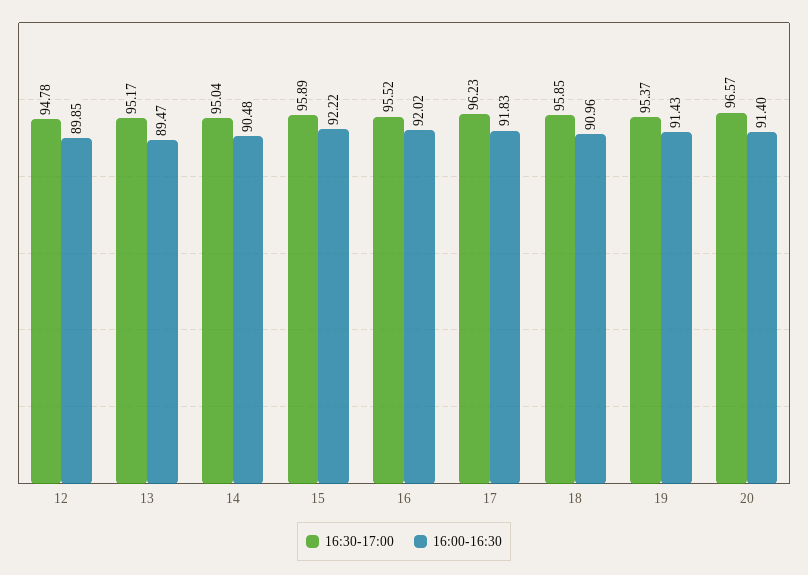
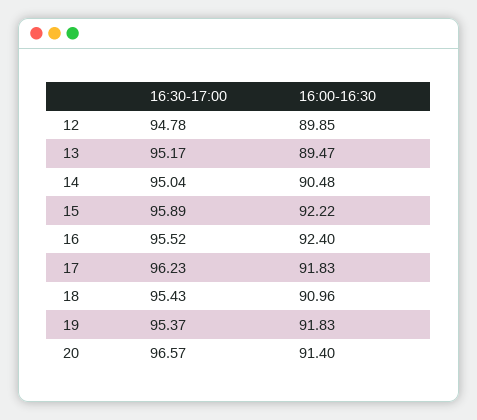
  {
    "16:30-17:00": {
      "12": 94.78,
      "13": 95.17,
      "14": 95.04,
      "15": 95.89,
      "16": 95.52,
      "17": 96.23,
-     "18": 95.85,
+     "18": 95.43,
      "19": 95.37,
      "20": 96.57
    },
    "16:00-16:30": {
      "12": 89.85,
      "13": 89.47,
      "14": 90.48,
      "15": 92.22,
-     "16": 92.02,
+     "16": 92.4,
      "17": 91.83,
      "18": 90.96,
-     "19": 91.43,
+     "19": 91.83,
      "20": 91.4
    }
  }

